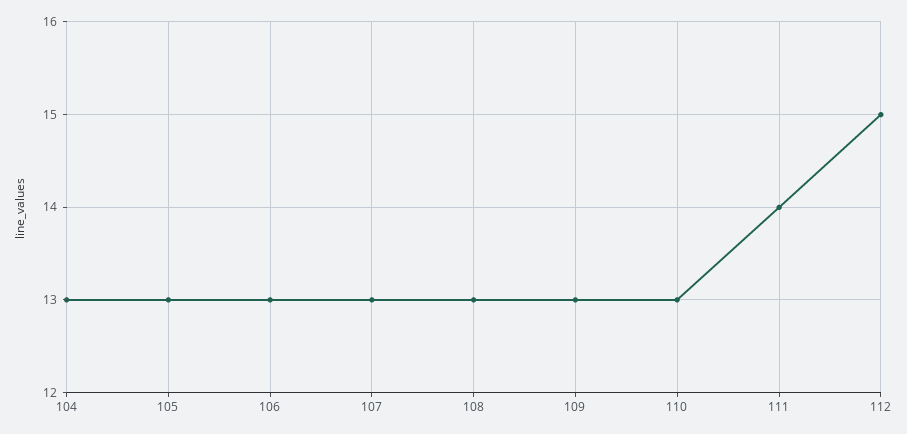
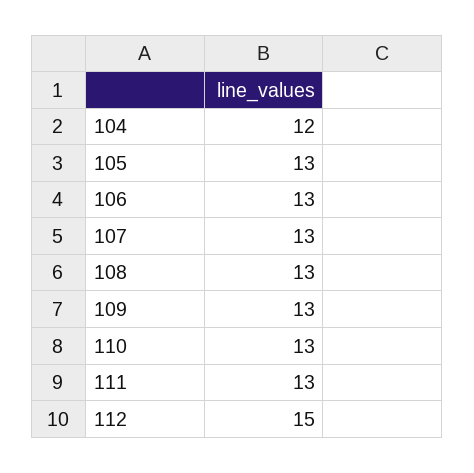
  {
-   "104": 13,
+   "104": 12,
    "105": 13,
    "106": 13,
    "107": 13,
    "108": 13,
    "109": 13,
    "110": 13,
-   "111": 14,
+   "111": 13,
    "112": 15
  }

